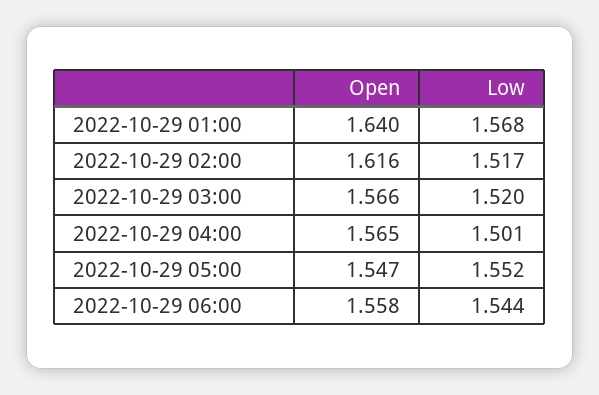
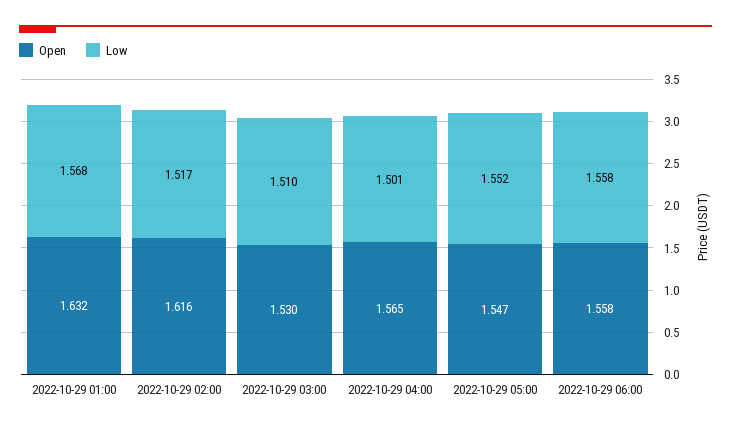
  {
    "Open": {
-     "2022-10-29 01:00": 1.64,
+     "2022-10-29 01:00": 1.632,
      "2022-10-29 02:00": 1.616,
-     "2022-10-29 03:00": 1.566,
+     "2022-10-29 03:00": 1.53,
      "2022-10-29 04:00": 1.565,
      "2022-10-29 05:00": 1.547,
      "2022-10-29 06:00": 1.558
    },
    "Low": {
      "2022-10-29 01:00": 1.568,
      "2022-10-29 02:00": 1.517,
-     "2022-10-29 03:00": 1.52,
+     "2022-10-29 03:00": 1.51,
      "2022-10-29 04:00": 1.501,
      "2022-10-29 05:00": 1.552,
-     "2022-10-29 06:00": 1.544
+     "2022-10-29 06:00": 1.558
    }
  }

